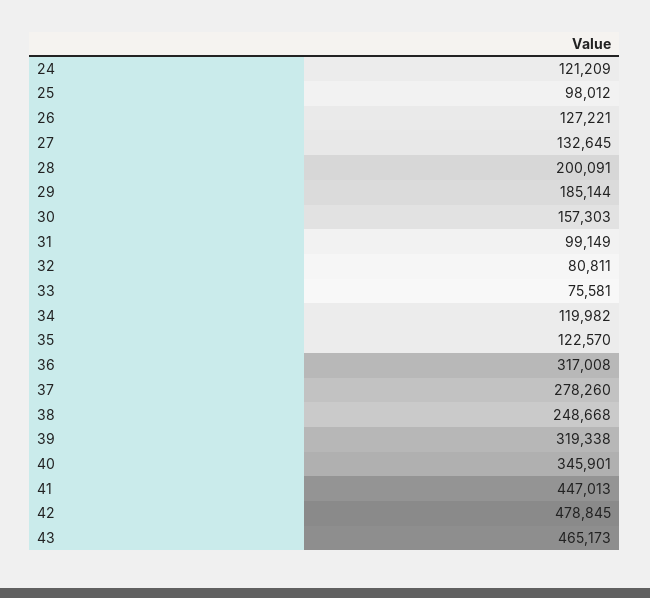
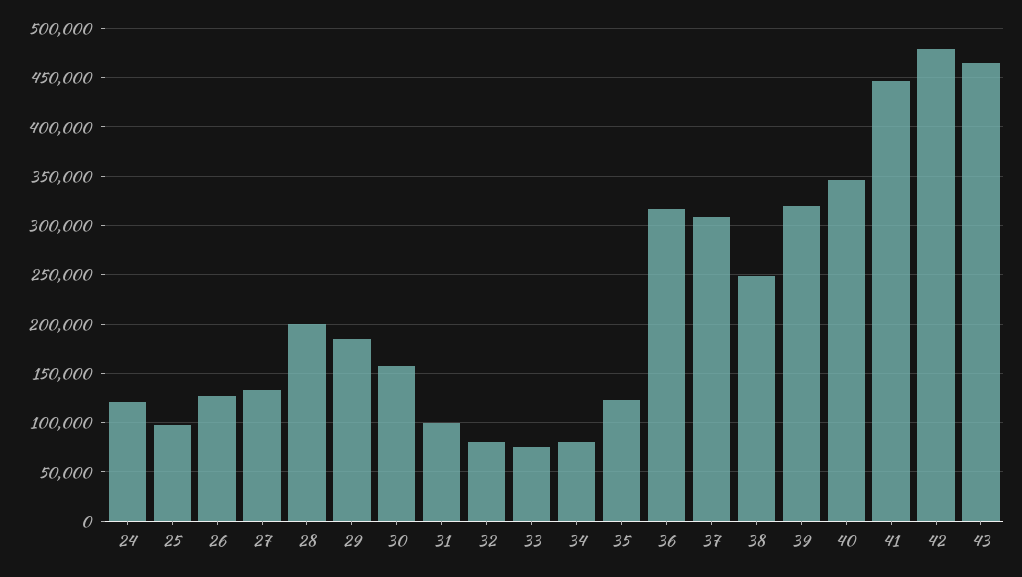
  {
    "24": 121209,
    "25": 98012,
    "26": 127221,
    "27": 132645,
    "28": 200091,
    "29": 185144,
    "30": 157303,
    "31": 99149,
    "32": 80811,
    "33": 75581,
-   "34": 119982,
+   "34": 80000,
    "35": 122570,
    "36": 317008,
-   "37": 278260,
+   "37": 310000,
    "38": 248668,
    "39": 319338,
    "40": 345901,
    "41": 447013,
    "42": 478845,
    "43": 465173
  }

